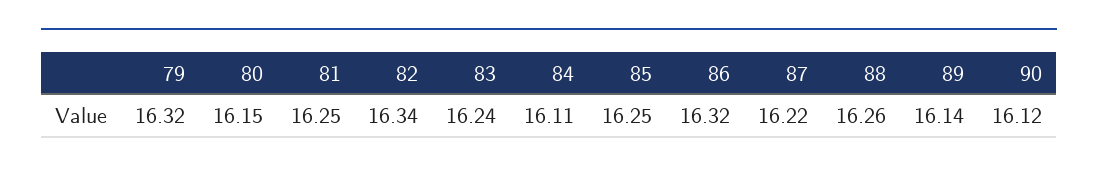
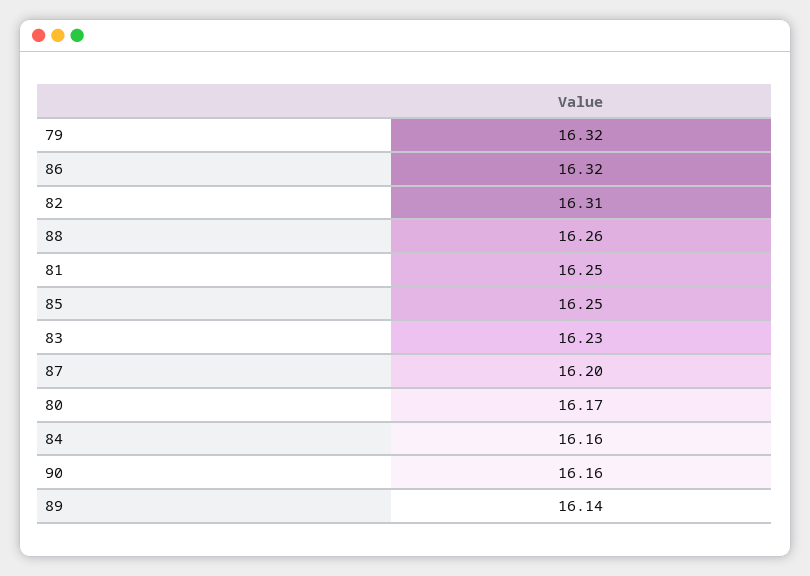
  {
    "79": 16.32,
-   "80": 16.15,
+   "80": 16.17,
    "81": 16.25,
-   "82": 16.34,
+   "82": 16.31,
-   "83": 16.24,
+   "83": 16.23,
-   "84": 16.11,
+   "84": 16.16,
    "85": 16.25,
    "86": 16.32,
-   "87": 16.22,
+   "87": 16.2,
    "88": 16.26,
    "89": 16.14,
-   "90": 16.12
+   "90": 16.16
  }

